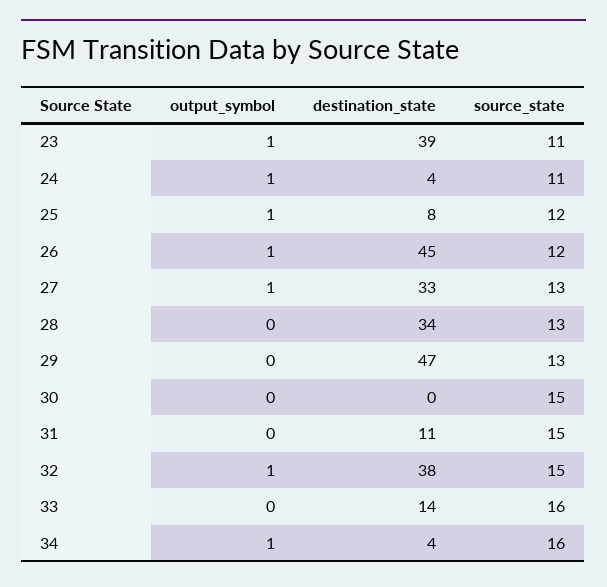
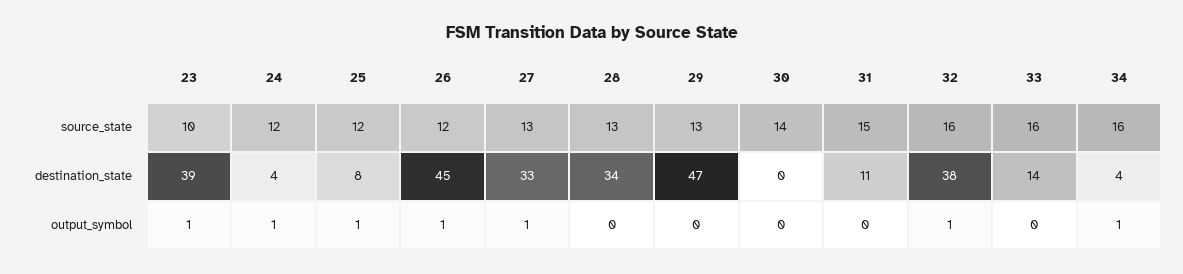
  {
    "output_symbol": {
      "23": 1,
      "24": 1,
      "25": 1,
      "26": 1,
      "27": 1,
      "28": 0,
      "29": 0,
      "30": 0,
      "31": 0,
      "32": 1,
      "33": 0,
      "34": 1
    },
    "destination_state": {
      "23": 39,
      "24": 4,
      "25": 8,
      "26": 45,
      "27": 33,
      "28": 34,
      "29": 47,
      "30": 0,
      "31": 11,
      "32": 38,
      "33": 14,
      "34": 4
    },
    "source_state": {
-     "23": 11,
+     "23": 10,
-     "24": 11,
+     "24": 12,
      "25": 12,
      "26": 12,
      "27": 13,
      "28": 13,
      "29": 13,
-     "30": 15,
+     "30": 14,
      "31": 15,
-     "32": 15,
+     "32": 16,
      "33": 16,
      "34": 16
    }
  }

